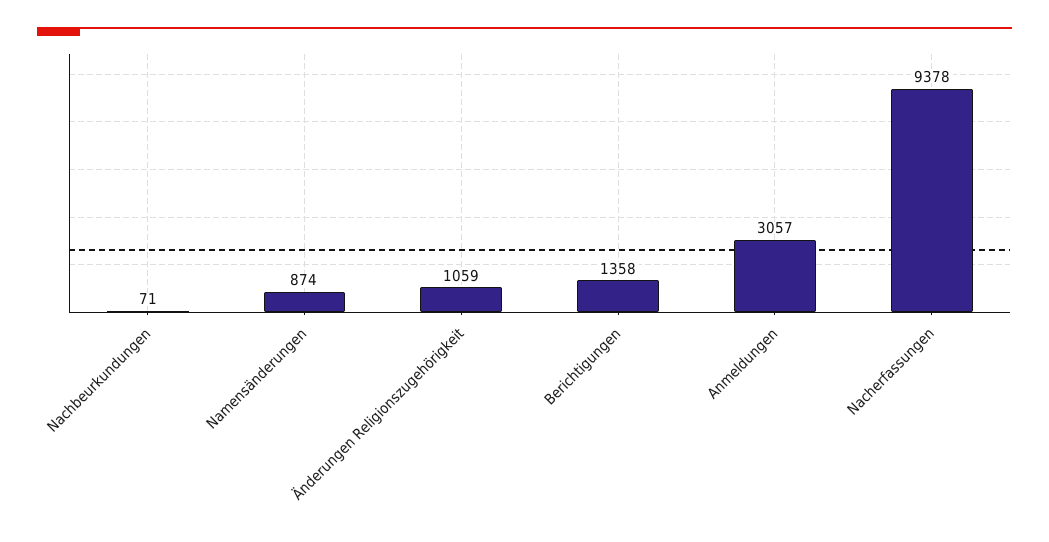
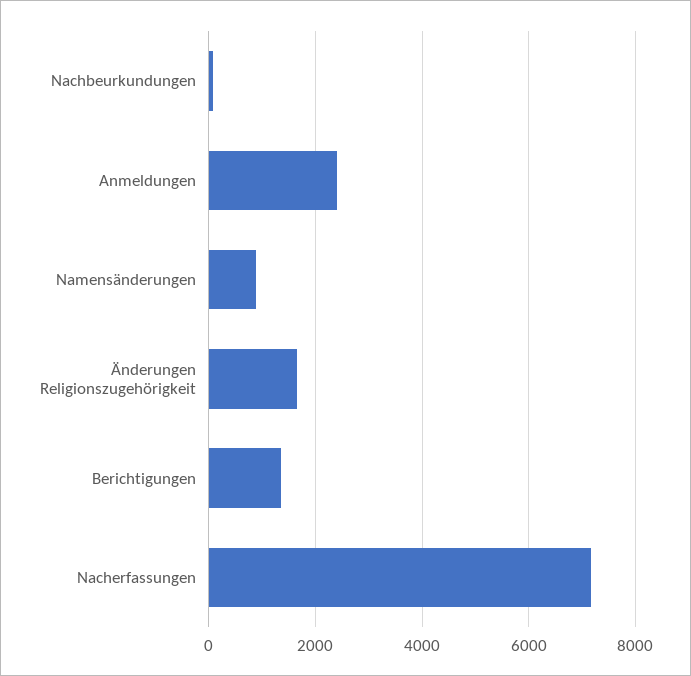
  {
    "Nachbeurkundungen": 71,
    "Namensänderungen": 874,
-   "Änderungen Religionszugehörigkeit": 1059,
+   "Änderungen Religionszugehörigkeit": 1600,
    "Berichtigungen": 1358,
-   "Anmeldungen": 3057,
+   "Anmeldungen": 2400,
-   "Nacherfassungen": 9378
+   "Nacherfassungen": 7200
  }

